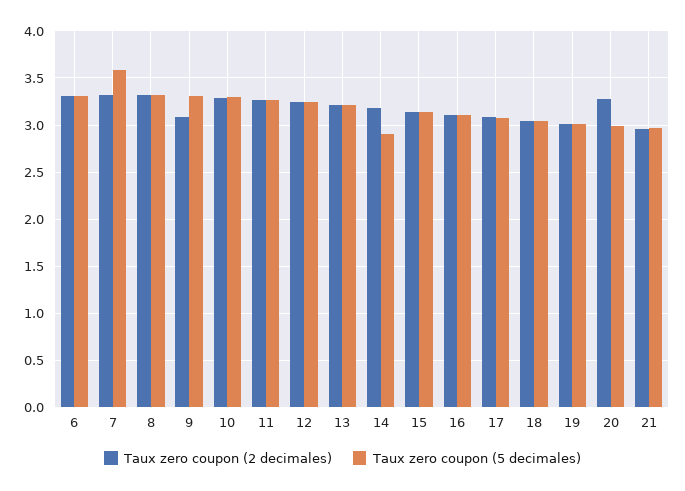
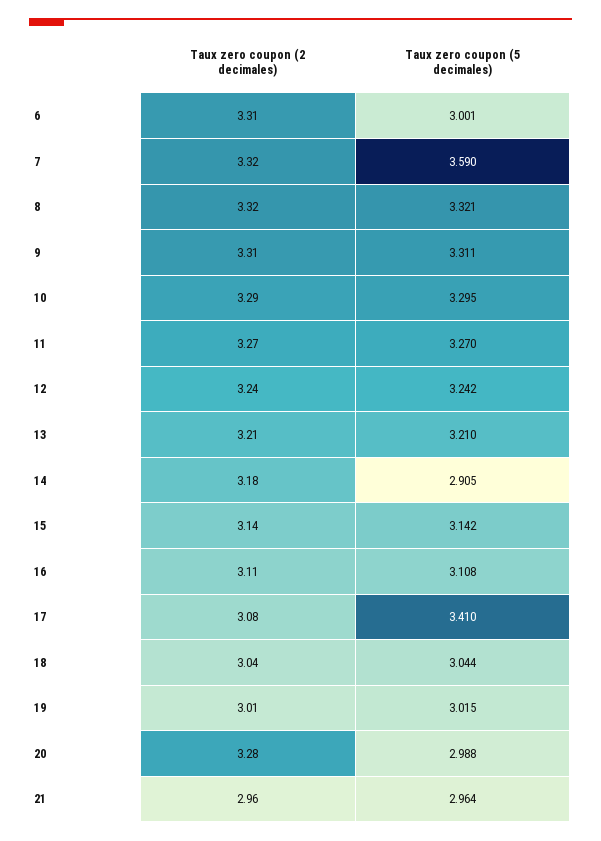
  {
    "Taux zero coupon (2 decimales)": {
      "6": 3.31,
      "7": 3.32,
      "8": 3.32,
-     "9": 3.1,
+     "9": 3.31,
      "10": 3.29,
      "11": 3.27,
      "12": 3.24,
      "13": 3.21,
      "14": 3.18,
      "15": 3.14,
      "16": 3.11,
      "17": 3.08,
      "18": 3.04,
      "19": 3.01,
      "20": 3.28,
      "21": 2.96
    },
    "Taux zero coupon (5 decimales)": {
-     "6": 3.3,
+     "6": 3.001,
      "7": 3.59,
      "8": 3.321,
      "9": 3.311,
      "10": 3.295,
      "11": 3.27,
      "12": 3.242,
      "13": 3.21,
      "14": 2.905,
      "15": 3.142,
      "16": 3.108,
-     "17": 3.1,
+     "17": 3.41,
      "18": 3.044,
      "19": 3.015,
      "20": 2.988,
      "21": 2.964
    }
  }

